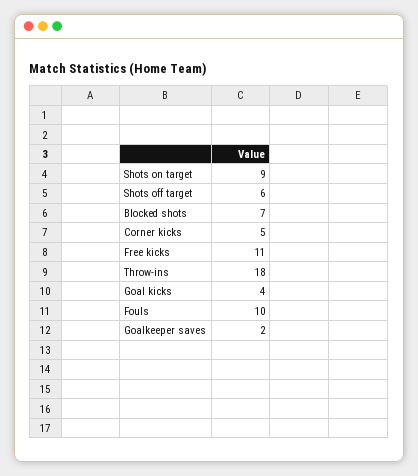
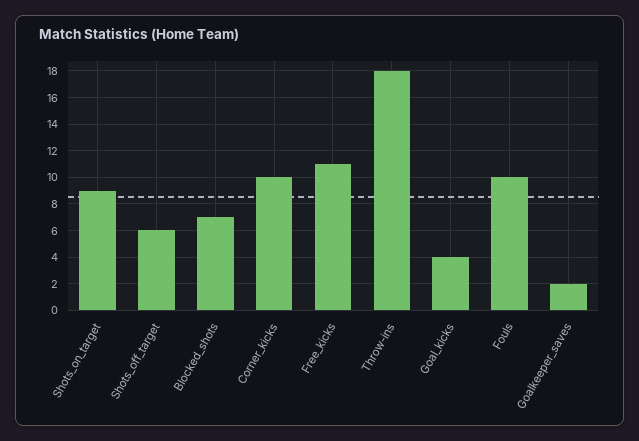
  {
    "Shots on target": 9,
    "Shots off target": 6,
    "Blocked shots": 7,
-   "Corner kicks": 5,
+   "Corner kicks": 10,
    "Free kicks": 11,
    "Throw-ins": 18,
    "Goal kicks": 4,
    "Fouls": 10,
    "Goalkeeper saves": 2
  }

